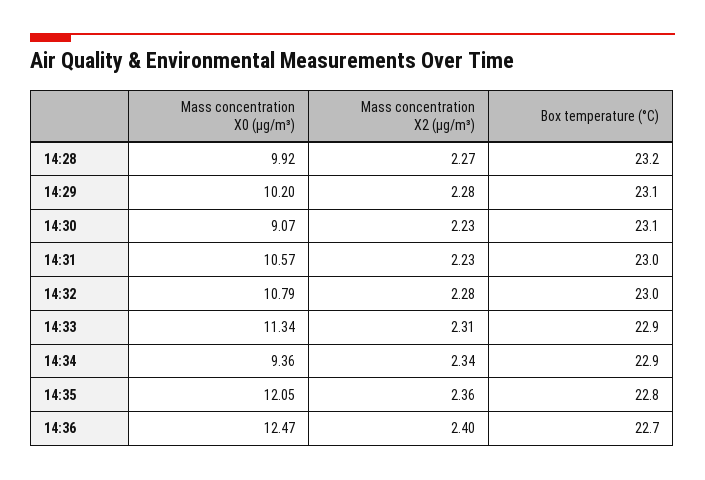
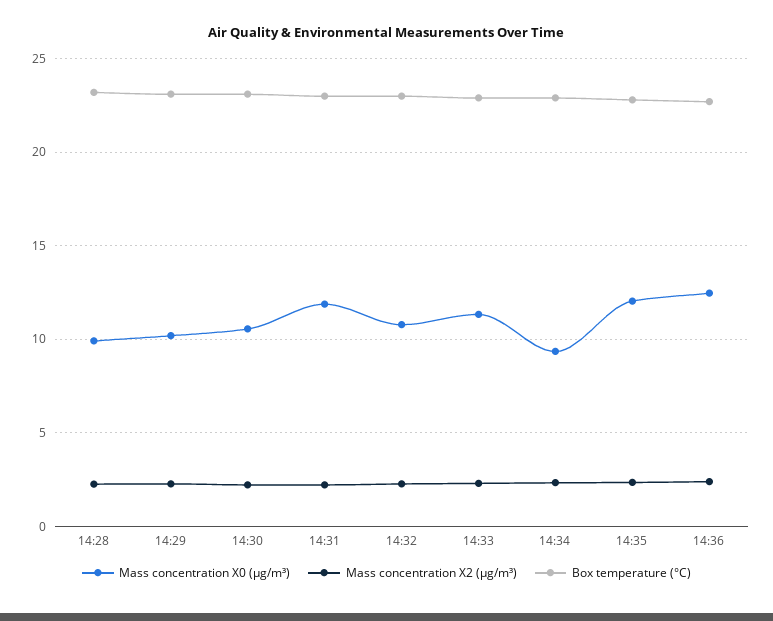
  {
    "Mass concentration X0 (μg/m³)": {
      "14:28": 9.92,
      "14:29": 10.2,
-     "14:30": 9.07,
+     "14:30": 10.5,
-     "14:31": 10.57,
+     "14:31": 12,
      "14:32": 10.79,
      "14:33": 11.34,
      "14:34": 9.36,
      "14:35": 12.05,
      "14:36": 12.47
    },
    "Mass concentration X2 (μg/m³)": {
      "14:28": 2.27,
      "14:29": 2.28,
      "14:30": 2.23,
      "14:31": 2.23,
      "14:32": 2.28,
      "14:33": 2.31,
      "14:34": 2.34,
      "14:35": 2.36,
      "14:36": 2.4
    },
    "Box temperature (°C)": {
      "14:28": 23.2,
      "14:29": 23.1,
      "14:30": 23.1,
      "14:31": 23,
      "14:32": 23,
      "14:33": 22.9,
      "14:34": 22.9,
      "14:35": 22.8,
      "14:36": 22.7
    }
  }

